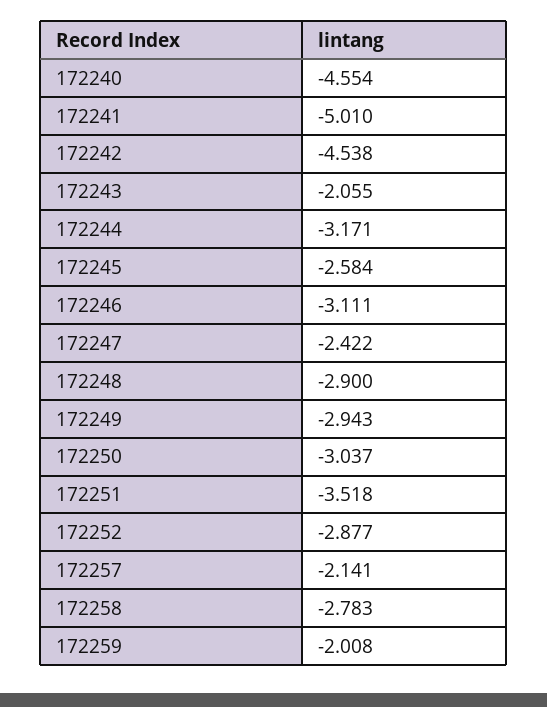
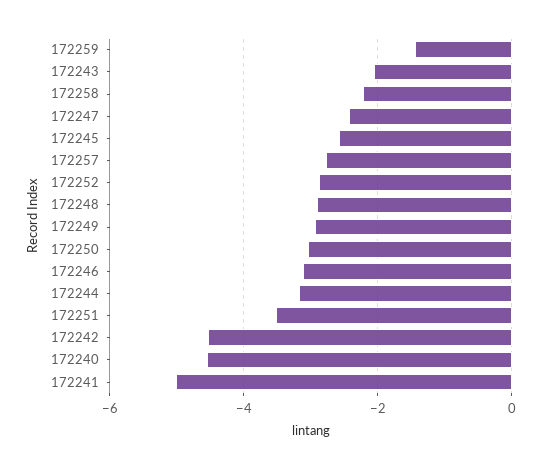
  {
    "172240": -4.554,
    "172241": -5.01,
    "172242": -4.538,
    "172243": -2.055,
    "172244": -3.171,
    "172245": -2.584,
    "172246": -3.111,
    "172247": -2.422,
    "172248": -2.9,
    "172249": -2.943,
    "172250": -3.037,
    "172251": -3.518,
    "172252": -2.877,
-   "172257": -2.141,
+   "172257": -2.8,
-   "172258": -2.783,
+   "172258": -2.2,
-   "172259": -2.008
+   "172259": -1.4
  }

